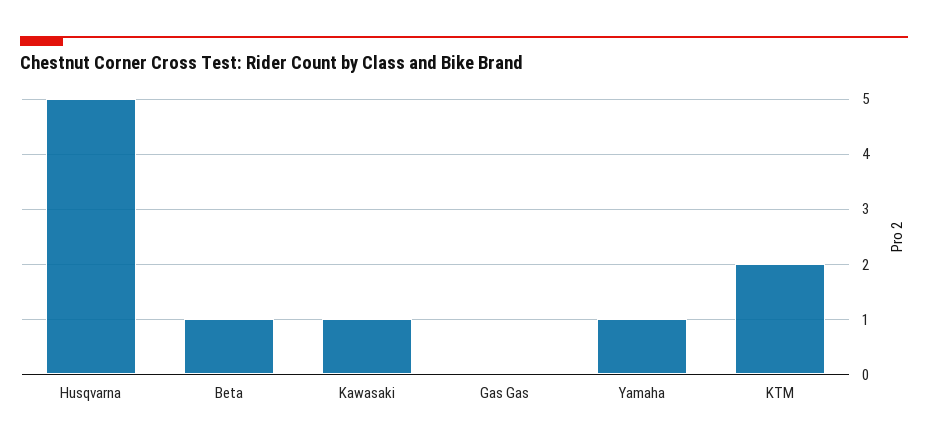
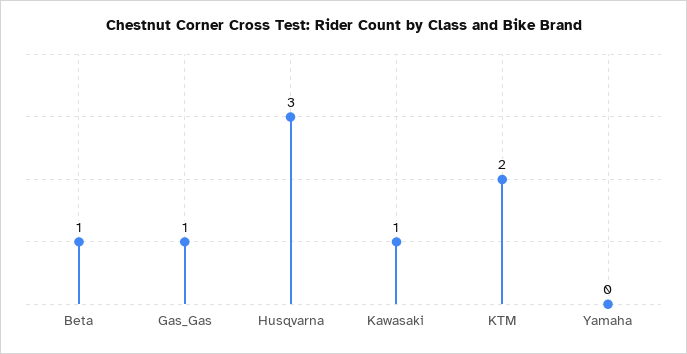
  {
-   "Husqvarna": 5,
+   "Husqvarna": 3,
    "Beta": 1,
    "Kawasaki": 1,
-   "Gas Gas": 0,
+   "Gas Gas": 1,
-   "Yamaha": 1,
+   "Yamaha": 0,
    "KTM": 2
  }

